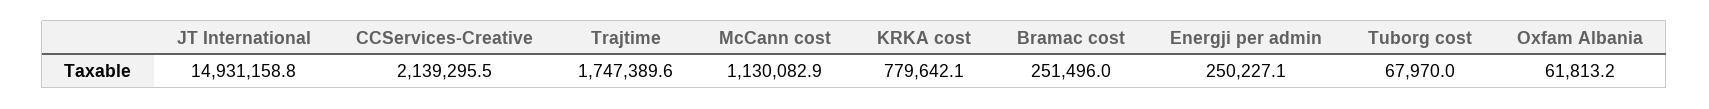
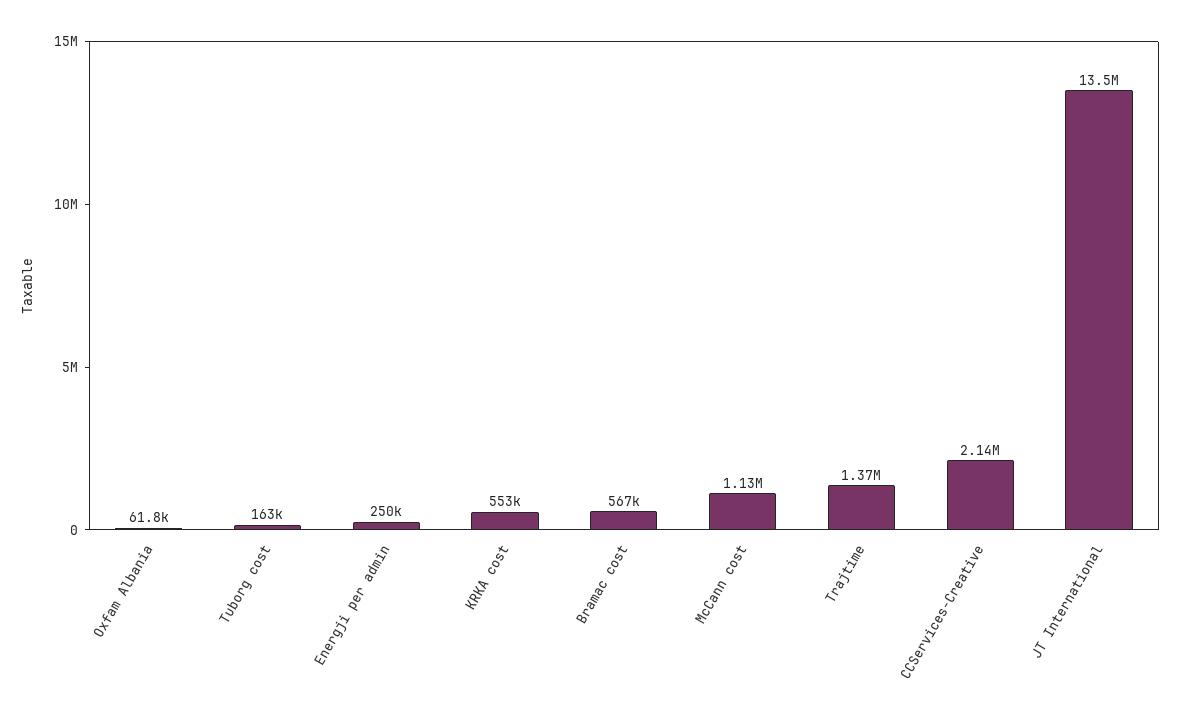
  {
-   "JT International": 14931158.8,
+   "JT International": 13500000,
    "CCServices-Creative": 2139295.5,
-   "Trajtime": 1747389.6,
+   "Trajtime": 1370000,
    "McCann cost": 1130082.9,
-   "KRKA cost": 779642.1,
+   "KRKA cost": 553000,
-   "Bramac cost": 251496,
+   "Bramac cost": 567000,
    "Energji per admin": 250227.1,
-   "Tuborg cost": 67970,
+   "Tuborg cost": 163000,
    "Oxfam Albania": 61813.2
  }

